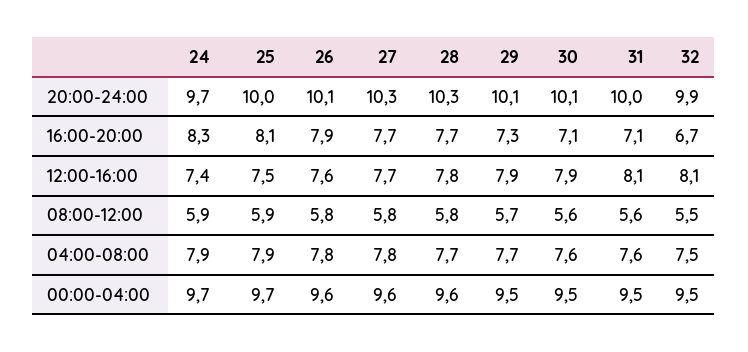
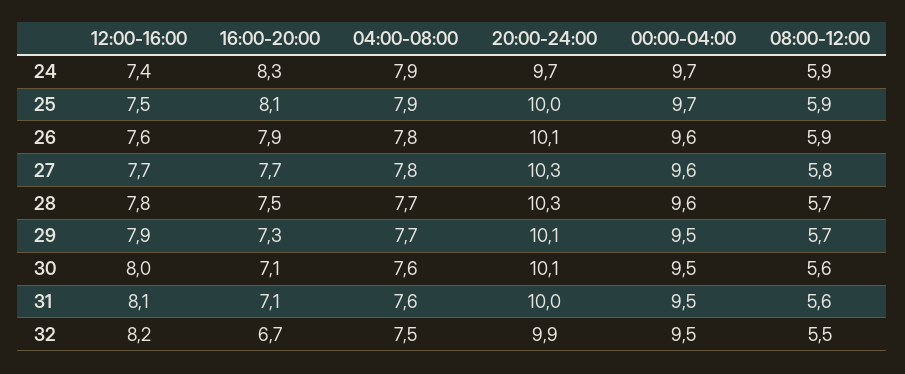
  {
    "24": {
      "20:00-24:00": 9.7,
      "16:00-20:00": 8.3,
      "12:00-16:00": 7.4,
      "08:00-12:00": 5.9,
      "04:00-08:00": 7.9,
      "00:00-04:00": 9.7
    },
    "25": {
      "20:00-24:00": 10,
      "16:00-20:00": 8.1,
      "12:00-16:00": 7.5,
      "08:00-12:00": 5.9,
      "04:00-08:00": 7.9,
      "00:00-04:00": 9.7
    },
    "26": {
      "20:00-24:00": 10.1,
      "16:00-20:00": 7.9,
      "12:00-16:00": 7.6,
-     "08:00-12:00": 5.8,
+     "08:00-12:00": 5.9,
      "04:00-08:00": 7.8,
      "00:00-04:00": 9.6
    },
    "27": {
      "20:00-24:00": 10.3,
      "16:00-20:00": 7.7,
      "12:00-16:00": 7.7,
      "08:00-12:00": 5.8,
      "04:00-08:00": 7.8,
      "00:00-04:00": 9.6
    },
    "28": {
      "20:00-24:00": 10.3,
-     "16:00-20:00": 7.7,
+     "16:00-20:00": 7.5,
      "12:00-16:00": 7.8,
-     "08:00-12:00": 5.8,
+     "08:00-12:00": 5.7,
      "04:00-08:00": 7.7,
      "00:00-04:00": 9.6
    },
    "29": {
      "20:00-24:00": 10.1,
      "16:00-20:00": 7.3,
      "12:00-16:00": 7.9,
      "08:00-12:00": 5.7,
      "04:00-08:00": 7.7,
      "00:00-04:00": 9.5
    },
    "30": {
      "20:00-24:00": 10.1,
      "16:00-20:00": 7.1,
-     "12:00-16:00": 7.9,
+     "12:00-16:00": 8,
      "08:00-12:00": 5.6,
      "04:00-08:00": 7.6,
      "00:00-04:00": 9.5
    },
    "31": {
      "20:00-24:00": 10,
      "16:00-20:00": 7.1,
      "12:00-16:00": 8.1,
      "08:00-12:00": 5.6,
      "04:00-08:00": 7.6,
      "00:00-04:00": 9.5
    },
    "32": {
      "20:00-24:00": 9.9,
      "16:00-20:00": 6.7,
-     "12:00-16:00": 8.1,
+     "12:00-16:00": 8.2,
      "08:00-12:00": 5.5,
      "04:00-08:00": 7.5,
      "00:00-04:00": 9.5
    }
  }

